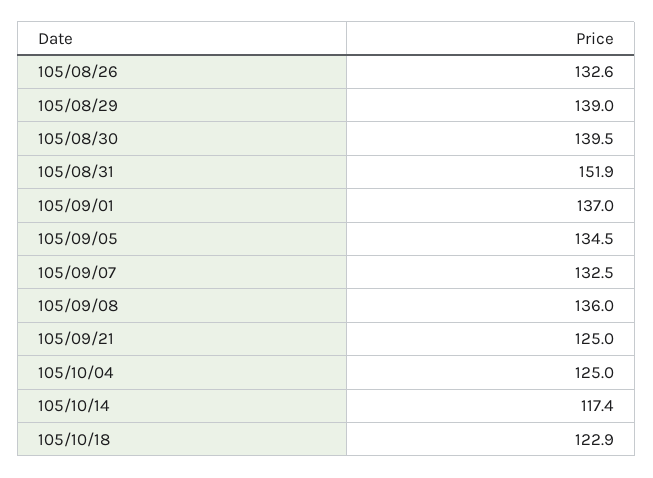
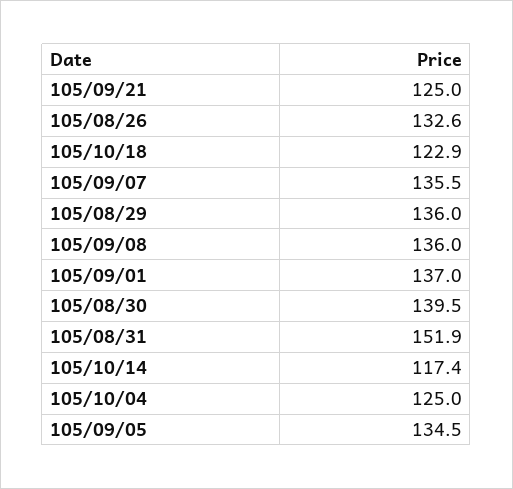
  {
    "105/08/26": 132.6,
-   "105/08/29": 139,
+   "105/08/29": 136,
    "105/08/30": 139.5,
    "105/08/31": 151.9,
    "105/09/01": 137,
    "105/09/05": 134.5,
-   "105/09/07": 132.5,
+   "105/09/07": 135.5,
    "105/09/08": 136,
    "105/09/21": 125,
    "105/10/04": 125,
    "105/10/14": 117.4,
    "105/10/18": 122.9
  }

